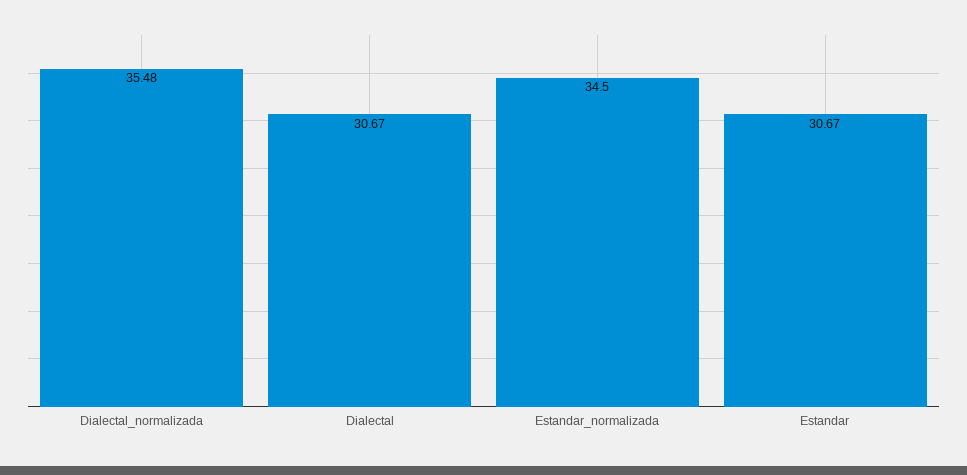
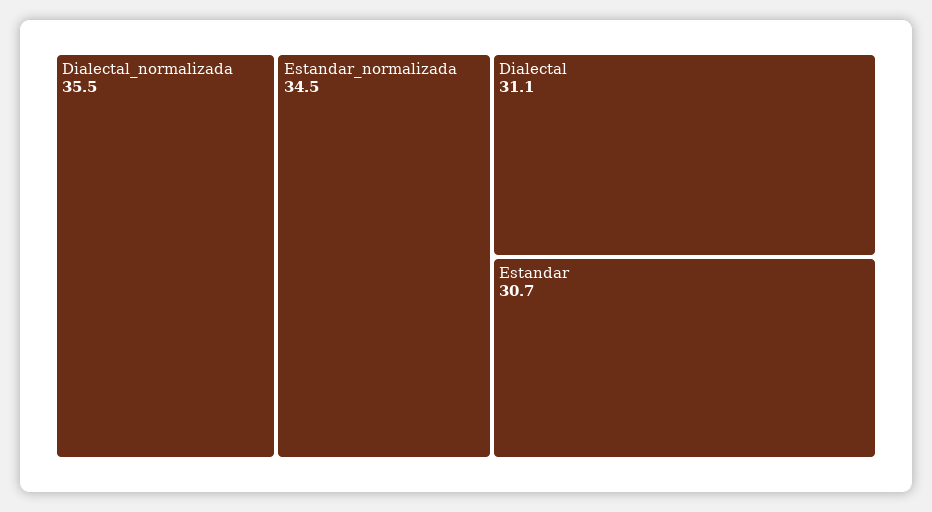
  {
    "Dialectal_normalizada": 35.48,
-   "Dialectal": 30.67,
+   "Dialectal": 31.1,
    "Estandar_normalizada": 34.5,
    "Estandar": 30.67
  }

